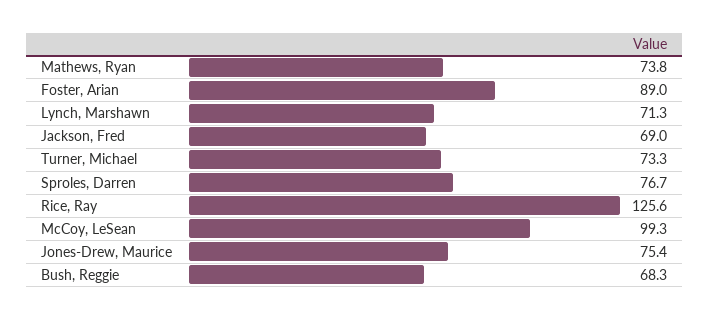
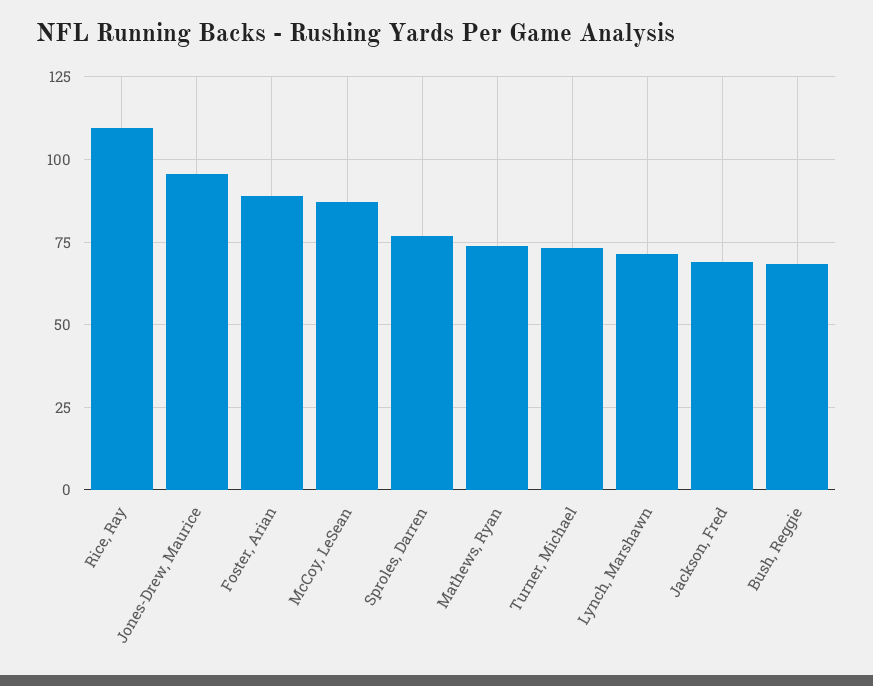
  {
    "Mathews, Ryan": 73.8,
    "Foster, Arian": 89,
    "Lynch, Marshawn": 71.3,
    "Jackson, Fred": 69,
    "Turner, Michael": 73.3,
    "Sproles, Darren": 76.7,
-   "Rice, Ray": 125.6,
+   "Rice, Ray": 110,
-   "McCoy, LeSean": 99.3,
+   "McCoy, LeSean": 87.5,
-   "Jones-Drew, Maurice": 75.4,
+   "Jones-Drew, Maurice": 95,
    "Bush, Reggie": 68.3
  }

